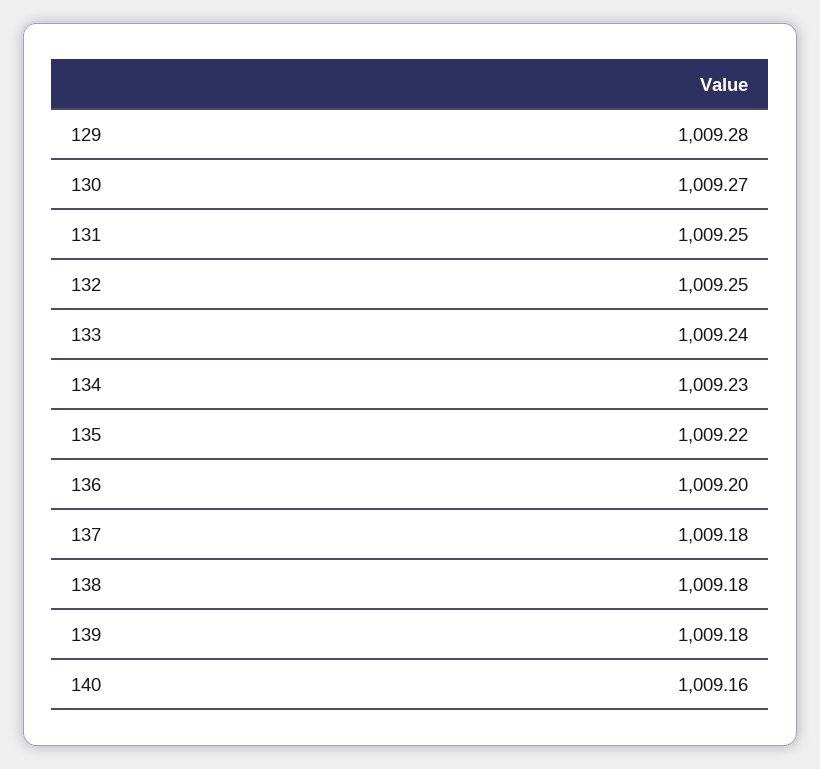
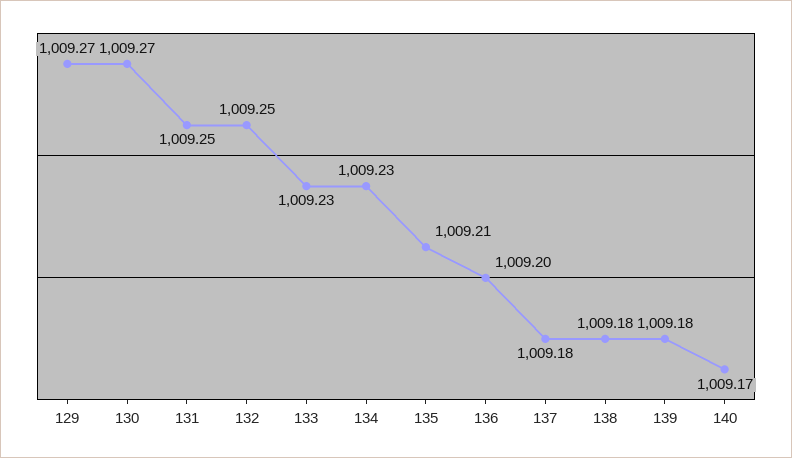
  {
-   "129": 1009.28,
+   "129": 1009.27,
    "130": 1009.27,
    "131": 1009.25,
    "132": 1009.25,
-   "133": 1009.24,
+   "133": 1009.23,
    "134": 1009.23,
-   "135": 1009.22,
+   "135": 1009.21,
    "136": 1009.2,
    "137": 1009.18,
    "138": 1009.18,
    "139": 1009.18,
-   "140": 1009.16
+   "140": 1009.17
  }

